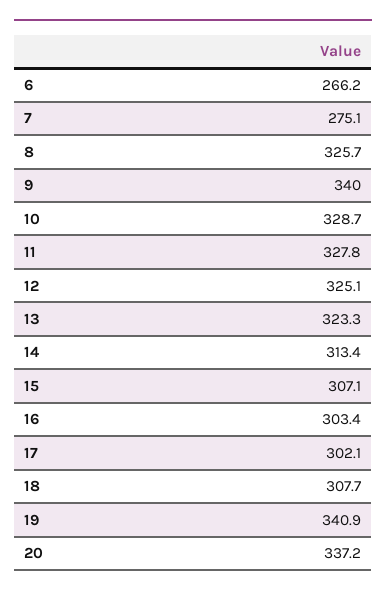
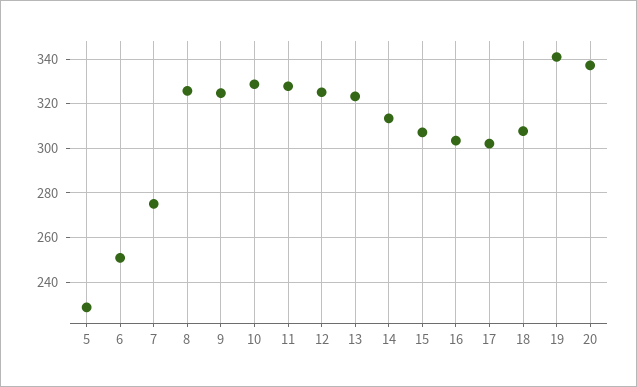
  {
-   "6": 266.2,
+   "6": 250,
    "7": 275.1,
    "8": 325.7,
-   "9": 340,
+   "9": 325,
    "10": 328.7,
    "11": 327.8,
    "12": 325.1,
    "13": 323.3,
    "14": 313.4,
    "15": 307.1,
    "16": 303.4,
    "17": 302.1,
    "18": 307.7,
    "19": 340.9,
-   "20": 337.2
+   "20": 337.2,
+   "5": 230
  }

